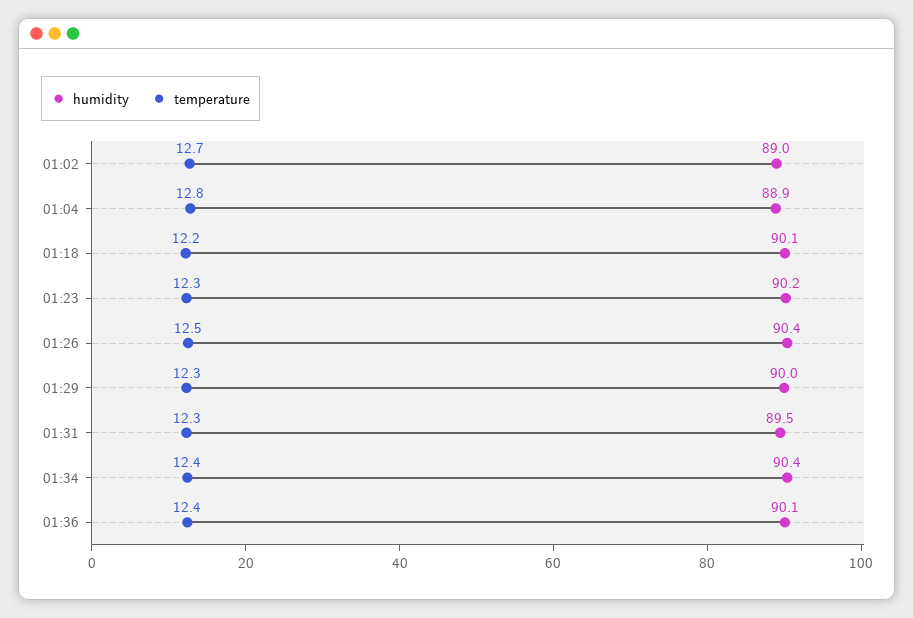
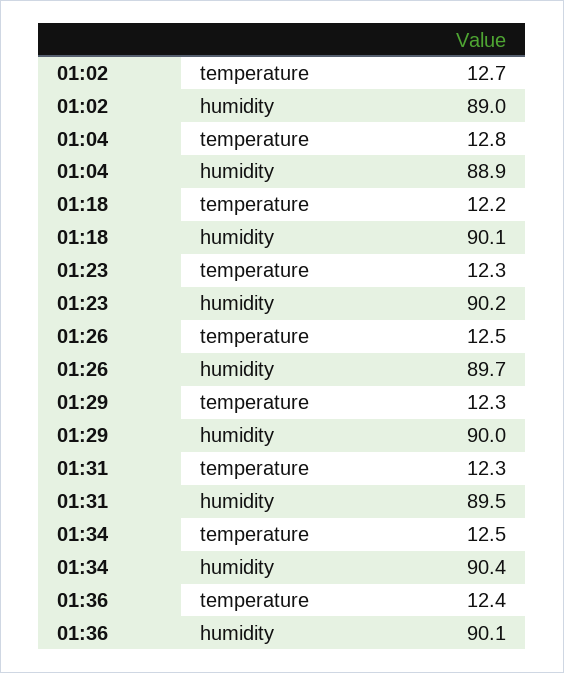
  {
    "humidity": {
      "01:02": 89,
      "01:04": 88.9,
      "01:18": 90.1,
      "01:23": 90.2,
-     "01:26": 90.4,
+     "01:26": 89.7,
      "01:29": 90,
      "01:31": 89.5,
      "01:34": 90.4,
      "01:36": 90.1
    },
    "temperature": {
      "01:02": 12.7,
      "01:04": 12.8,
      "01:18": 12.2,
      "01:23": 12.3,
      "01:26": 12.5,
      "01:29": 12.3,
      "01:31": 12.3,
-     "01:34": 12.4,
+     "01:34": 12.5,
      "01:36": 12.4
    }
  }

